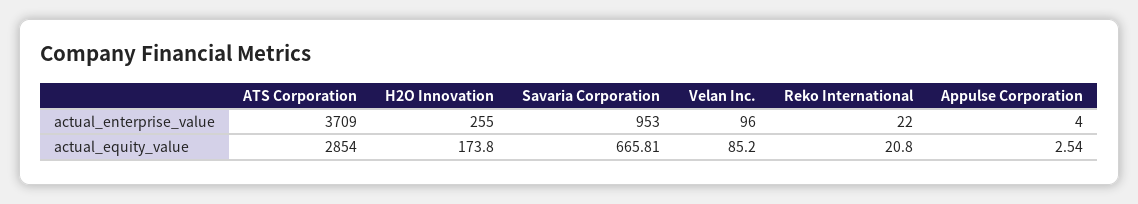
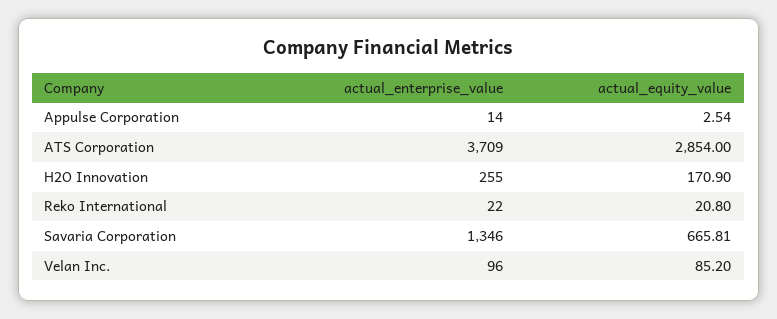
  {
    "ATS Corporation": {
      "actual_enterprise_value": 3709,
      "actual_equity_value": 2854
    },
    "H2O Innovation": {
      "actual_enterprise_value": 255,
-     "actual_equity_value": 173.8
+     "actual_equity_value": 170.9
    },
    "Savaria Corporation": {
-     "actual_enterprise_value": 953,
+     "actual_enterprise_value": 1346,
      "actual_equity_value": 665.81
    },
    "Velan Inc.": {
      "actual_enterprise_value": 96,
      "actual_equity_value": 85.2
    },
    "Reko International": {
      "actual_enterprise_value": 22,
      "actual_equity_value": 20.8
    },
    "Appulse Corporation": {
-     "actual_enterprise_value": 4,
+     "actual_enterprise_value": 14,
      "actual_equity_value": 2.54
    }
  }

